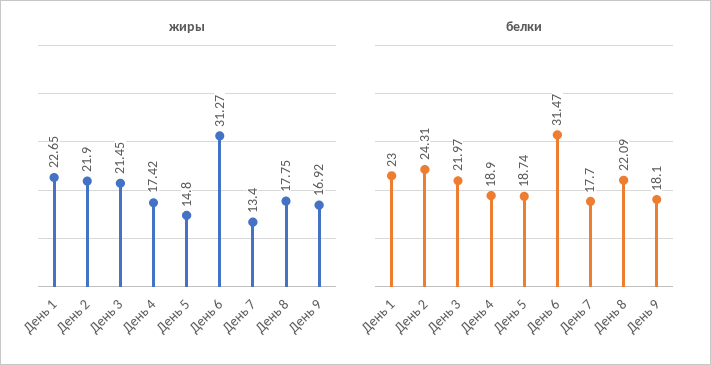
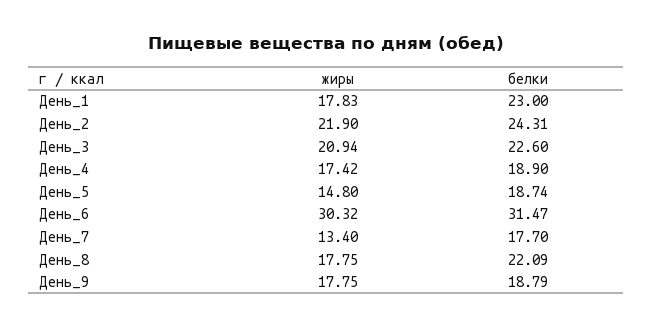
  {
    "жиры": {
-     "День 1": 22.65,
+     "День 1": 17.83,
      "День 2": 21.9,
-     "День 3": 21.45,
+     "День 3": 20.94,
      "День 4": 17.42,
      "День 5": 14.8,
-     "День 6": 31.27,
+     "День 6": 30.32,
      "День 7": 13.4,
      "День 8": 17.75,
-     "День 9": 16.92
+     "День 9": 17.75
    },
    "белки": {
      "День 1": 23,
      "День 2": 24.31,
-     "День 3": 21.97,
+     "День 3": 22.6,
      "День 4": 18.9,
      "День 5": 18.74,
      "День 6": 31.47,
      "День 7": 17.7,
      "День 8": 22.09,
-     "День 9": 18.1
+     "День 9": 18.79
    }
  }

